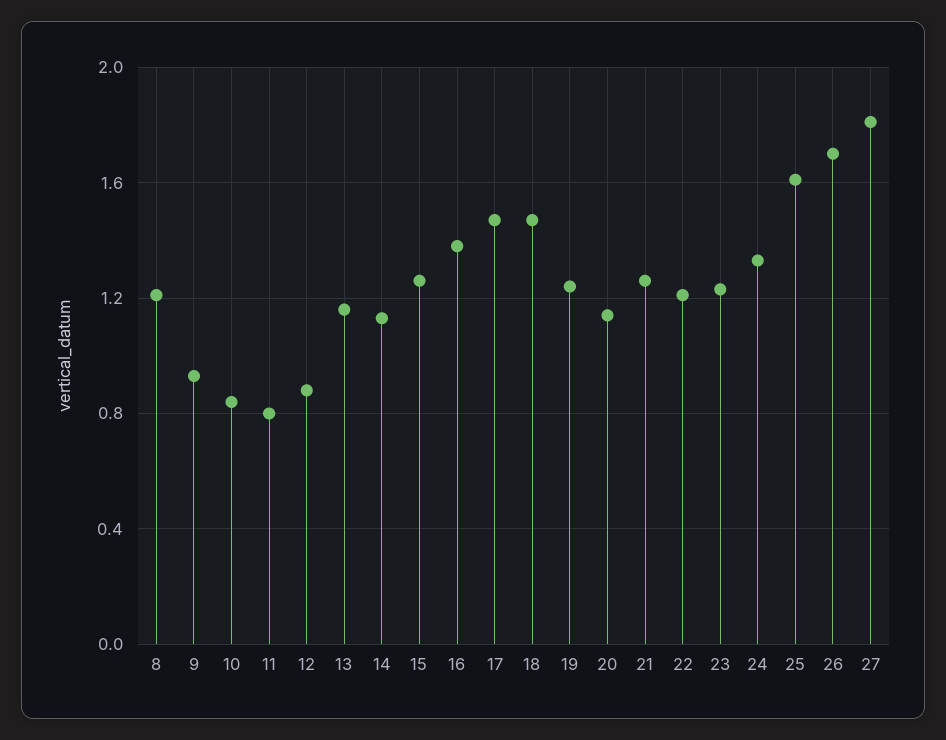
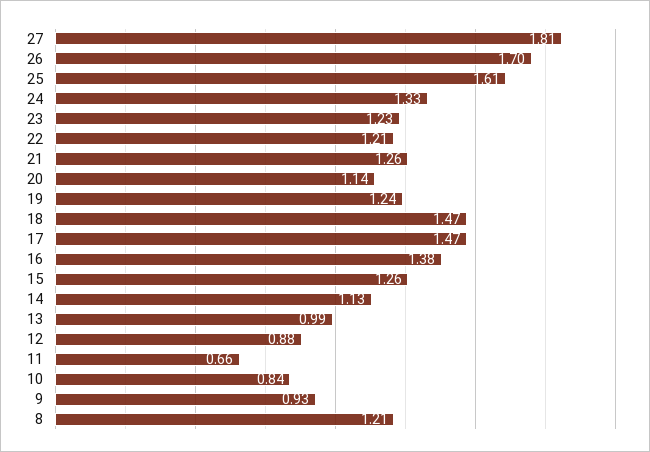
  {
    "8": 1.21,
    "9": 0.93,
    "10": 0.84,
-   "11": 0.8,
+   "11": 0.66,
    "12": 0.88,
-   "13": 1.15,
+   "13": 0.99,
    "14": 1.13,
    "15": 1.26,
    "16": 1.38,
    "17": 1.47,
    "18": 1.47,
    "19": 1.24,
    "20": 1.14,
    "21": 1.26,
    "22": 1.21,
    "23": 1.23,
    "24": 1.33,
    "25": 1.61,
    "26": 1.7,
    "27": 1.81
  }

